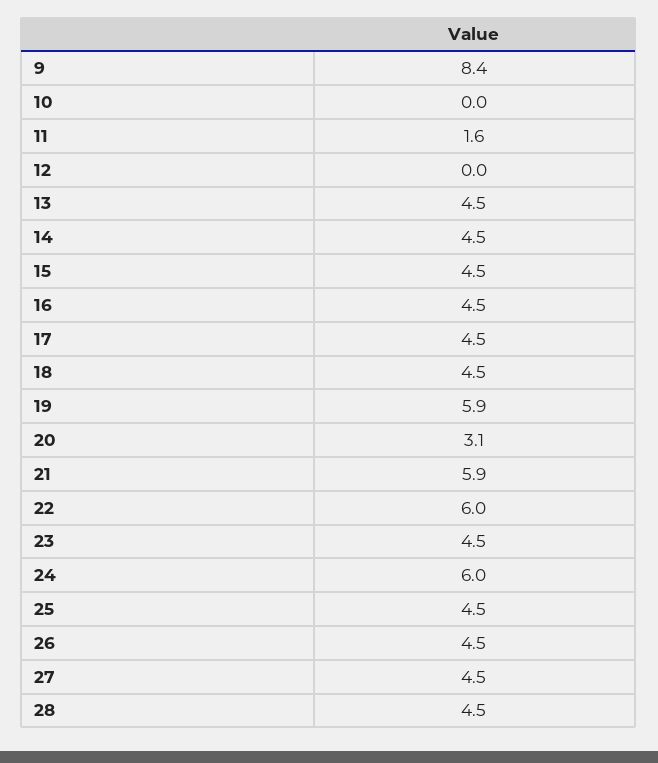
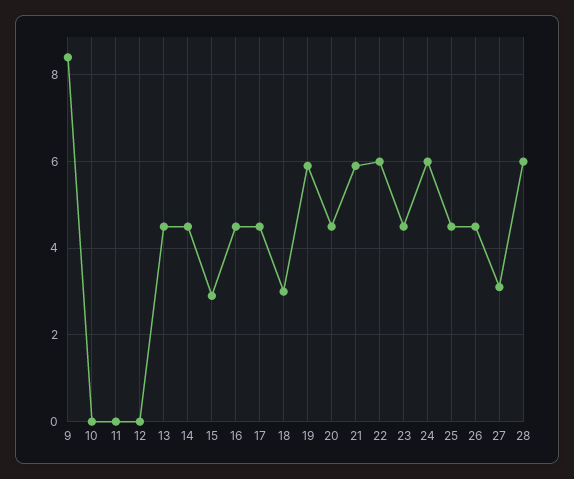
  {
    "9": 8.4,
    "10": 0,
-   "11": 1.6,
+   "11": 0,
    "12": 0,
    "13": 4.5,
    "14": 4.5,
-   "15": 4.5,
+   "15": 3,
    "16": 4.5,
    "17": 4.5,
-   "18": 4.5,
+   "18": 3,
    "19": 5.9,
-   "20": 3.1,
+   "20": 4.5,
    "21": 5.9,
    "22": 6,
    "23": 4.5,
    "24": 6,
    "25": 4.5,
    "26": 4.5,
-   "27": 4.5,
+   "27": 3,
-   "28": 4.5
+   "28": 6
  }

